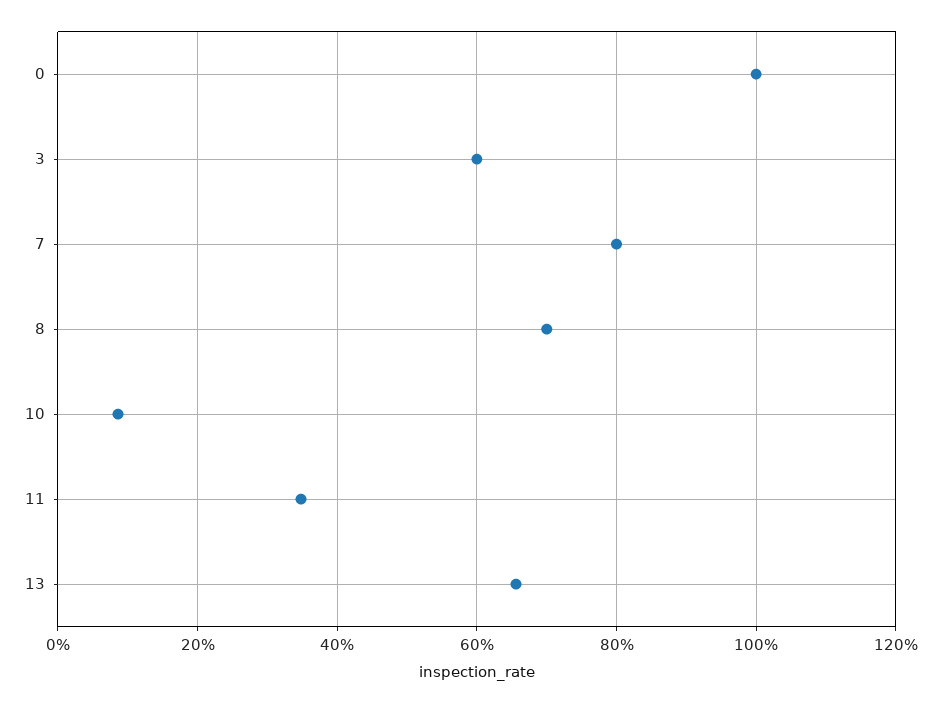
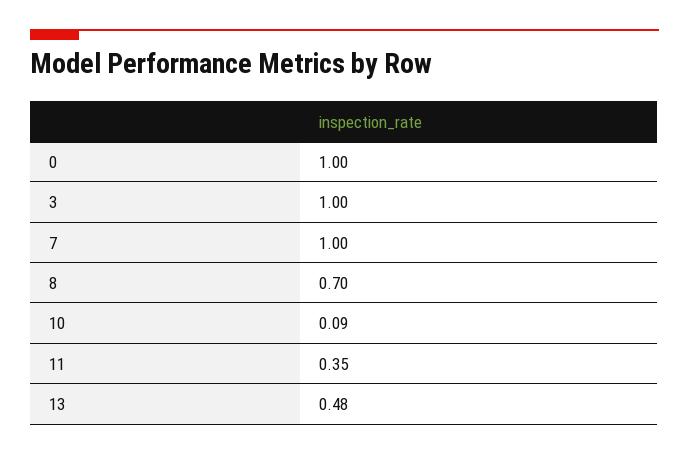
  {
    "0": 1,
-   "3": 0.6,
+   "3": 1,
-   "7": 0.8,
+   "7": 1,
    "8": 0.7,
    "10": 0.09,
    "11": 0.35,
-   "13": 0.66
+   "13": 0.48
  }

